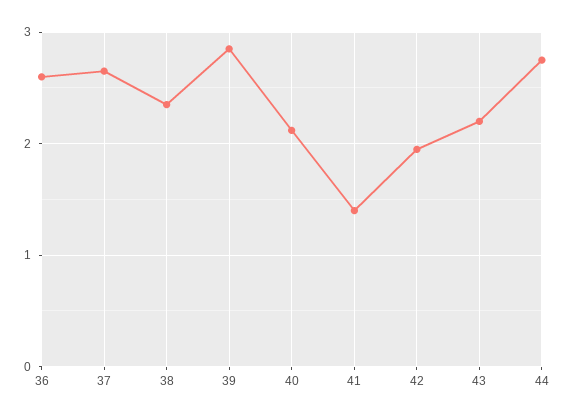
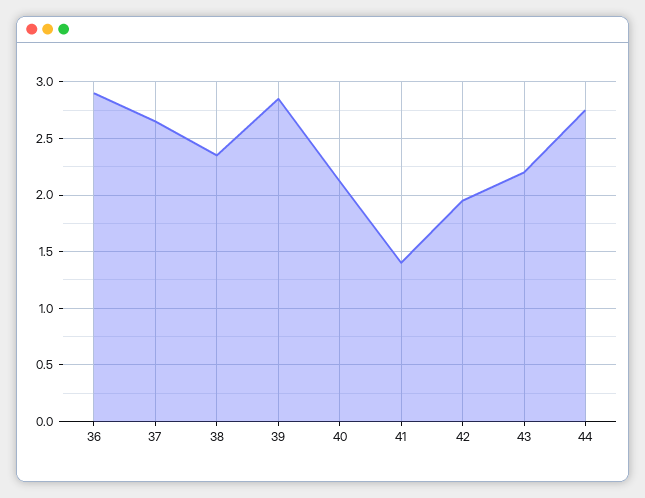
  {
-   "36": 2.6,
+   "36": 2.9,
    "37": 2.7,
    "38": 2.4,
    "39": 2.9,
    "40": 2.1,
    "41": 1.4,
    "42": 2,
    "43": 2.2,
    "44": 2.8
  }

